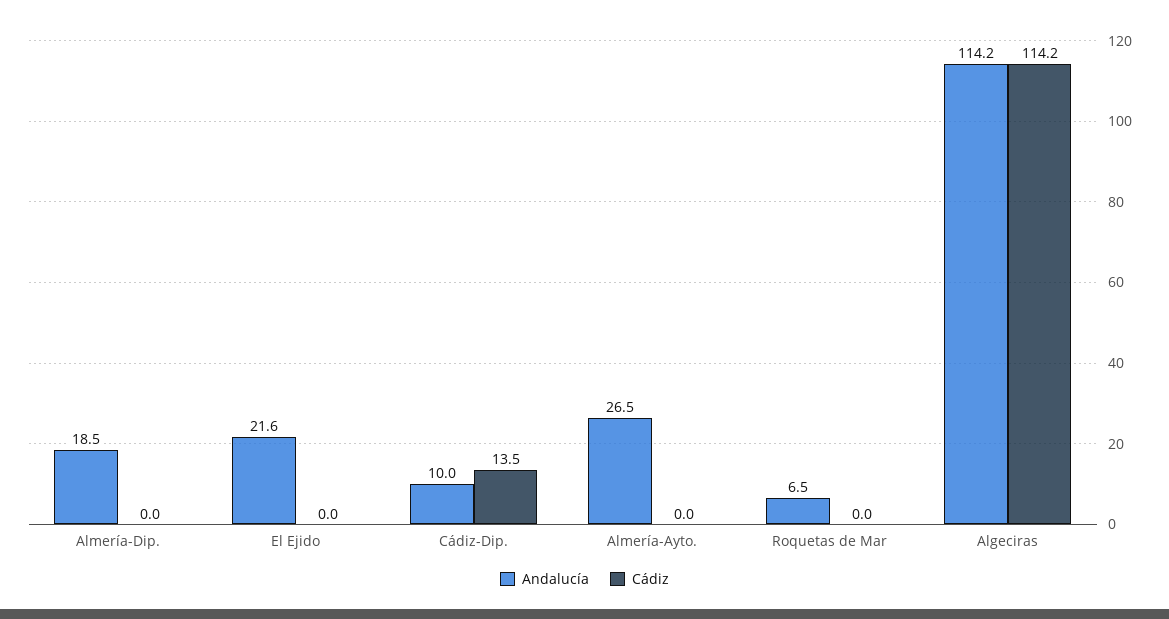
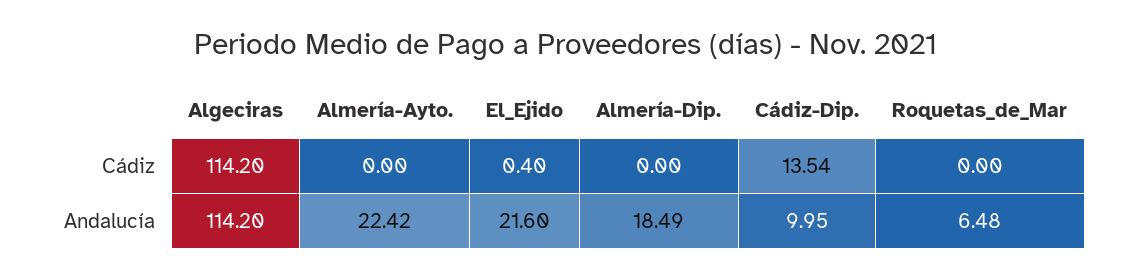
  {
    "Andalucía": {
      "Almería-Dip.": 18.49,
      "El Ejido": 21.6,
      "Cádiz-Dip.": 9.95,
-     "Almería-Ayto.": 26.5,
+     "Almería-Ayto.": 22.42,
      "Roquetas de Mar": 6.48,
      "Algeciras": 114.2
    },
    "Cádiz": {
      "Almería-Dip.": 0,
-     "El Ejido": 0,
+     "El Ejido": 0.4,
      "Cádiz-Dip.": 13.54,
      "Almería-Ayto.": 0,
      "Roquetas de Mar": 0,
      "Algeciras": 114.2
    }
  }

